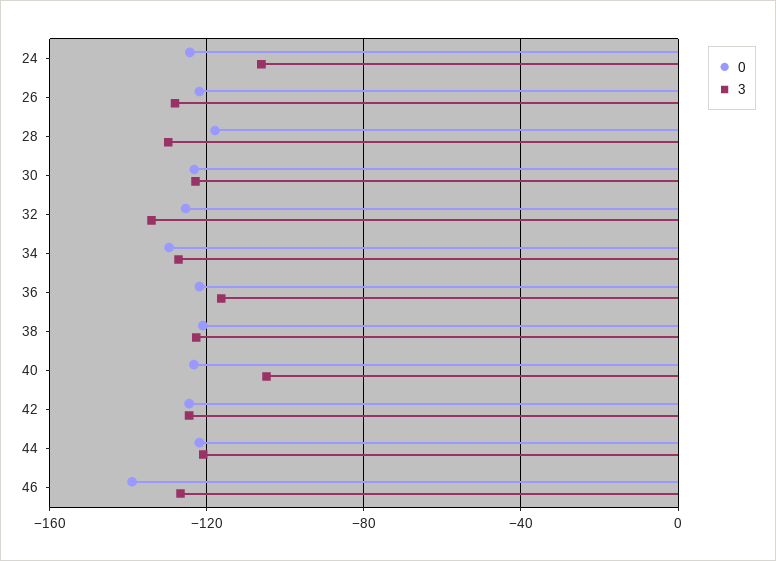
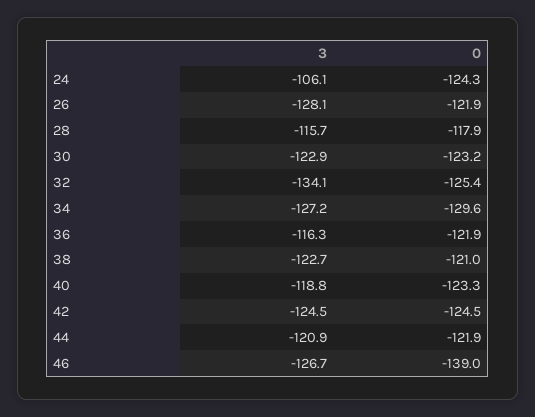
  {
    "0": {
      "24": -124.3,
      "26": -121.9,
      "28": -117.9,
      "30": -123.2,
      "32": -125.4,
      "34": -129.6,
      "36": -121.9,
      "38": -121,
      "40": -123.3,
      "42": -124.5,
      "44": -121.9,
      "46": -139
    },
    "3": {
      "24": -106.1,
      "26": -128.1,
-     "28": -130,
+     "28": -115.7,
      "30": -122.9,
      "32": -134.1,
      "34": -127.2,
      "36": -116.3,
      "38": -122.7,
-     "40": -105,
+     "40": -118.8,
      "42": -124.5,
      "44": -120.9,
      "46": -126.7
    }
  }

